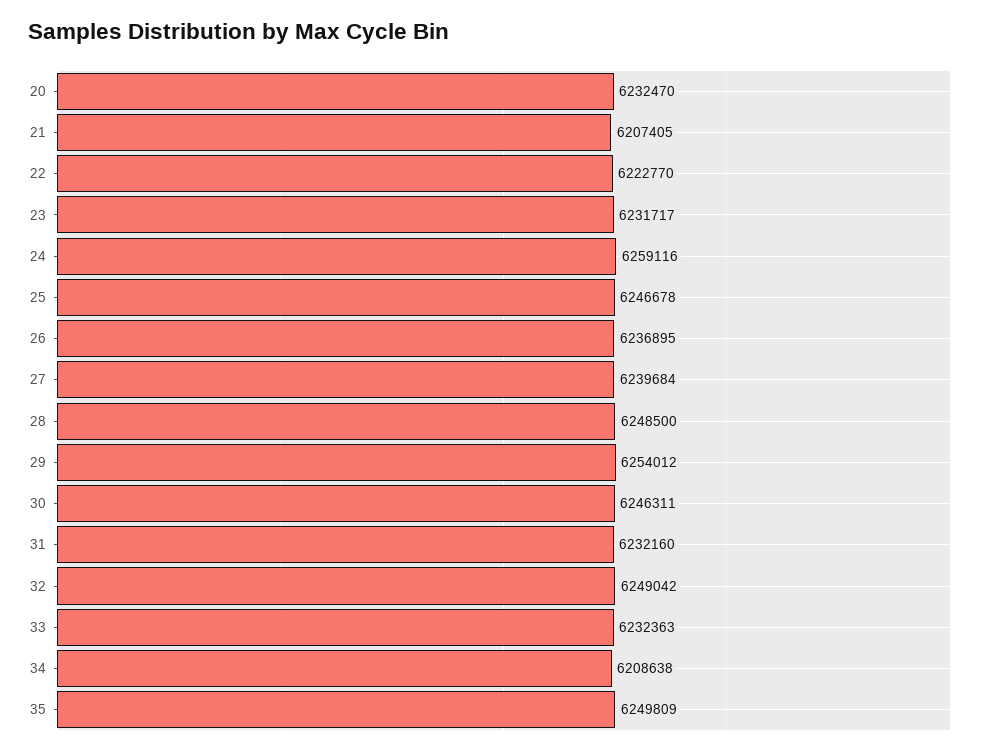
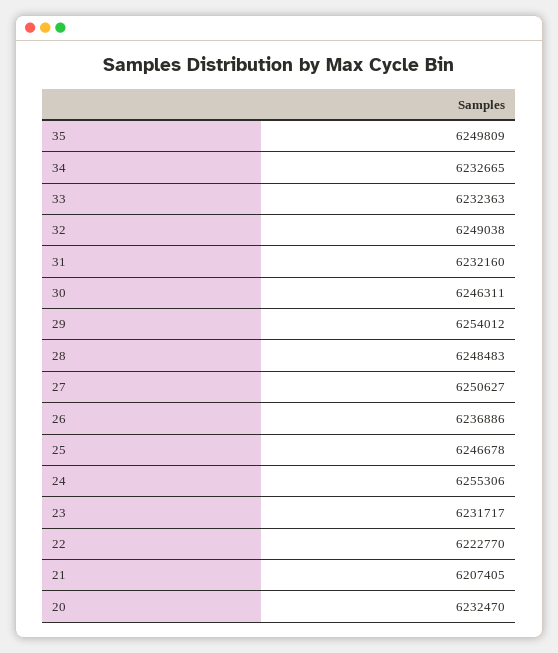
  {
    "20": 6232470,
    "21": 6207405,
    "22": 6222770,
    "23": 6231717,
-   "24": 6259116,
+   "24": 6255306,
    "25": 6246678,
-   "26": 6236895,
+   "26": 6236886,
-   "27": 6239684,
+   "27": 6250627,
-   "28": 6248500,
+   "28": 6248483,
    "29": 6254012,
    "30": 6246311,
    "31": 6232160,
-   "32": 6249042,
+   "32": 6249038,
    "33": 6232363,
-   "34": 6208638,
+   "34": 6232665,
    "35": 6249809
  }

